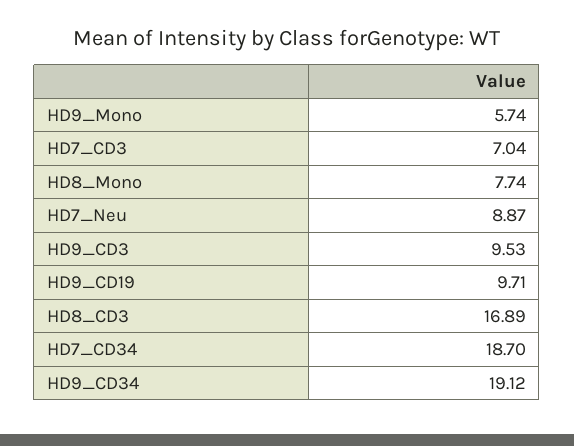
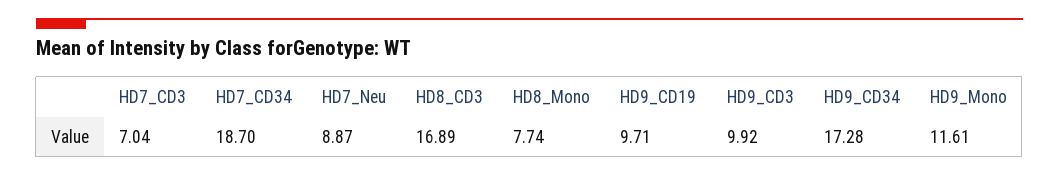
  {
-   "HD9_Mono": 5.74,
+   "HD9_Mono": 11.61,
    "HD7_CD3": 7.04,
    "HD8_Mono": 7.74,
    "HD7_Neu": 8.87,
-   "HD9_CD3": 9.53,
+   "HD9_CD3": 9.92,
    "HD9_CD19": 9.71,
    "HD8_CD3": 16.89,
    "HD7_CD34": 18.7,
-   "HD9_CD34": 19.12
+   "HD9_CD34": 17.28
  }

